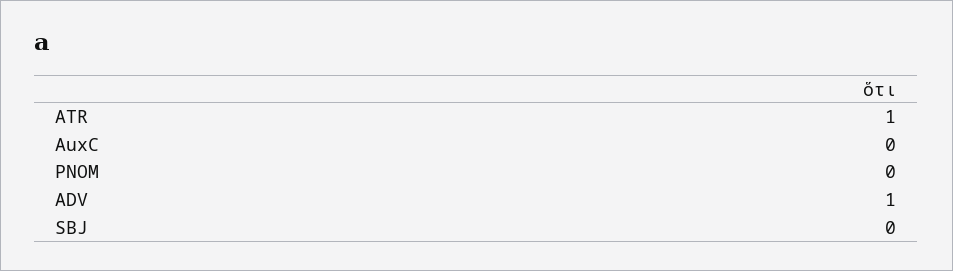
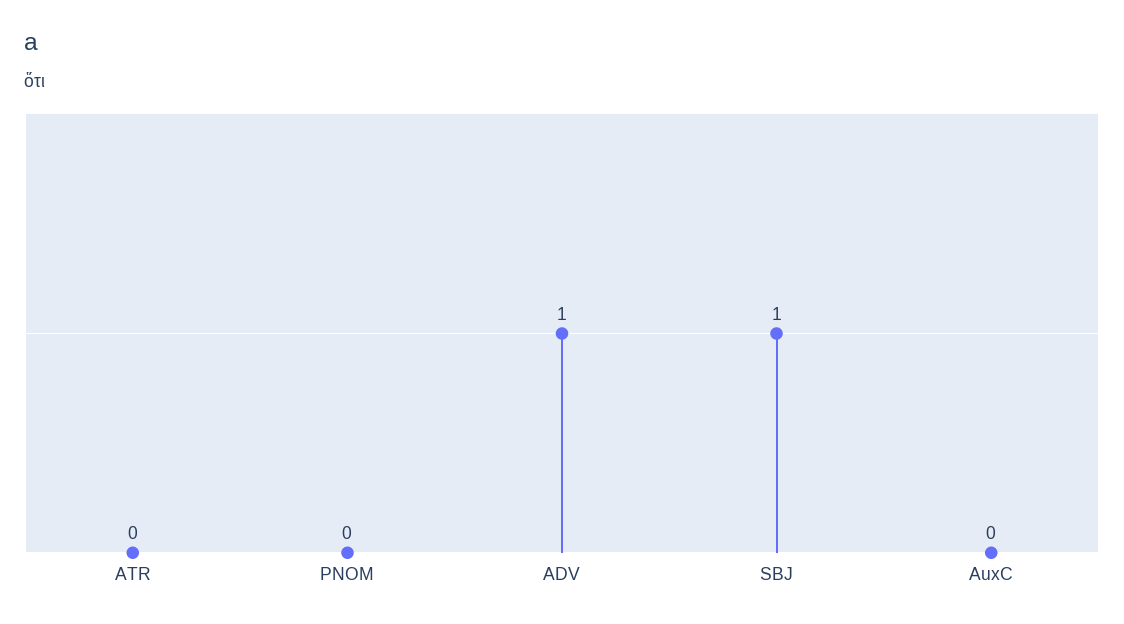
  {
-   "ATR": 1,
+   "ATR": 0,
    "AuxC": 0,
    "PNOM": 0,
    "ADV": 1,
-   "SBJ": 0
+   "SBJ": 1
  }

